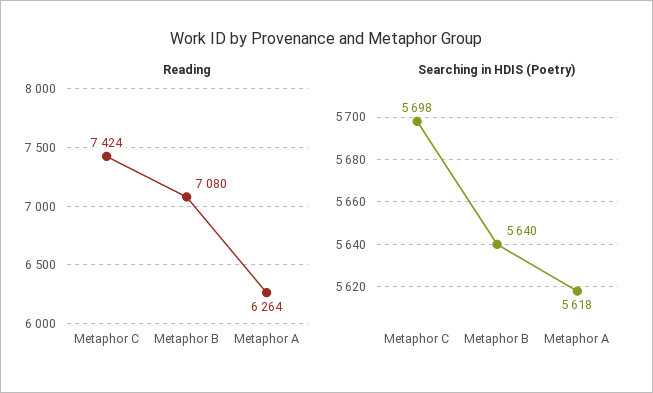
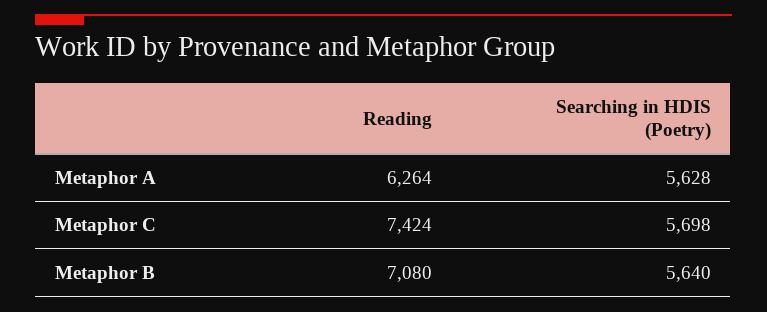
  {
    "Reading": {
      "Metaphor C": 7424,
      "Metaphor B": 7080,
      "Metaphor A": 6264
    },
    "Searching in HDIS (Poetry)": {
      "Metaphor C": 5698,
      "Metaphor B": 5640,
-     "Metaphor A": 5618
+     "Metaphor A": 5628
    }
  }

